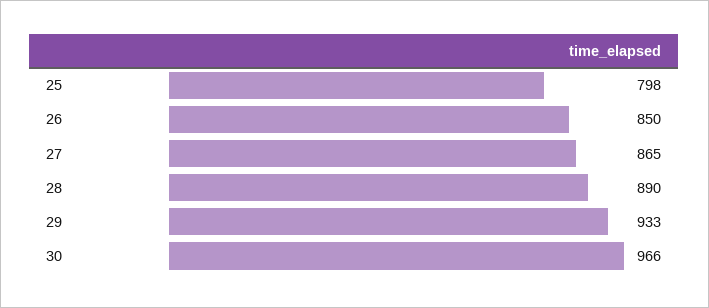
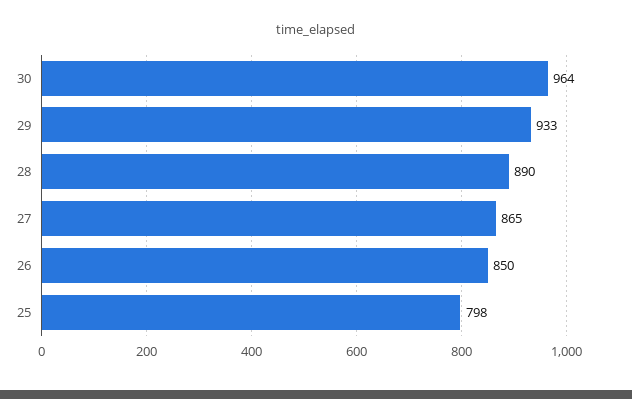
  {
    "25": 798,
    "26": 850,
    "27": 865,
    "28": 890,
    "29": 933,
-   "30": 966
+   "30": 964
  }

